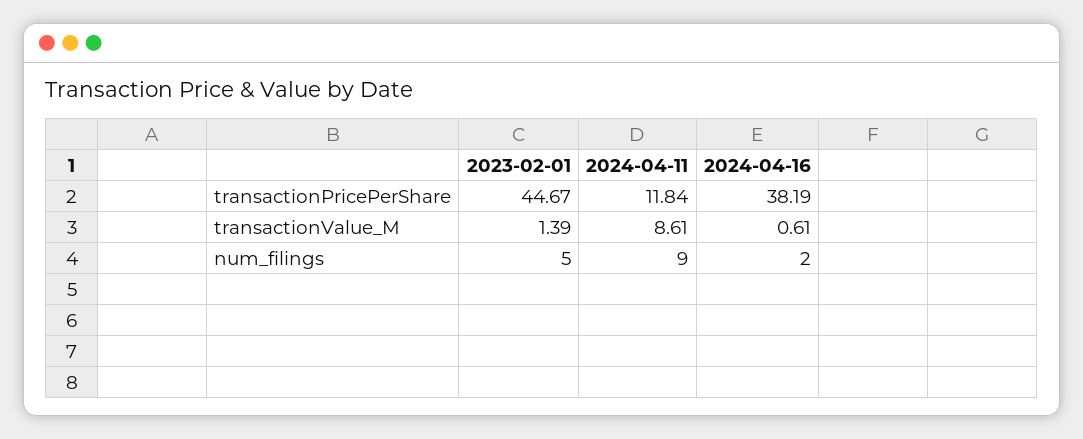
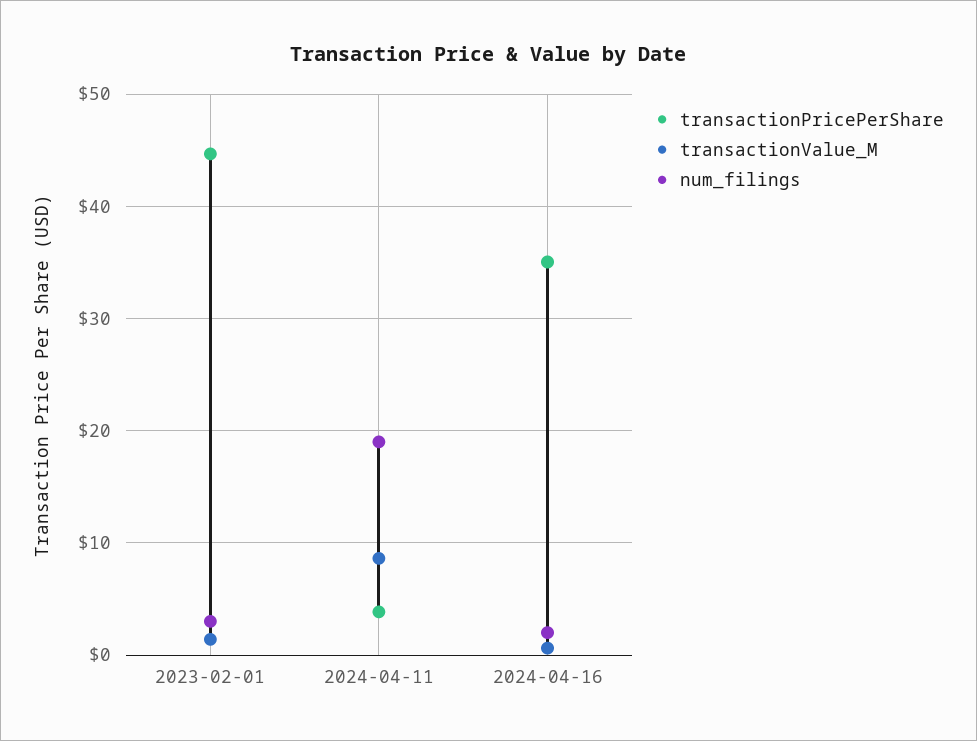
  {
    "transactionPricePerShare": {
      "2023-02-01": 44.67,
-     "2024-04-11": 11.84,
+     "2024-04-11": 4,
-     "2024-04-16": 38.19
+     "2024-04-16": 35
    },
    "transactionValue_M": {
      "2023-02-01": 1.39,
      "2024-04-11": 8.61,
      "2024-04-16": 0.61
    },
    "num_filings": {
-     "2023-02-01": 5,
+     "2023-02-01": 3,
-     "2024-04-11": 9,
+     "2024-04-11": 19,
      "2024-04-16": 2
    }
  }

